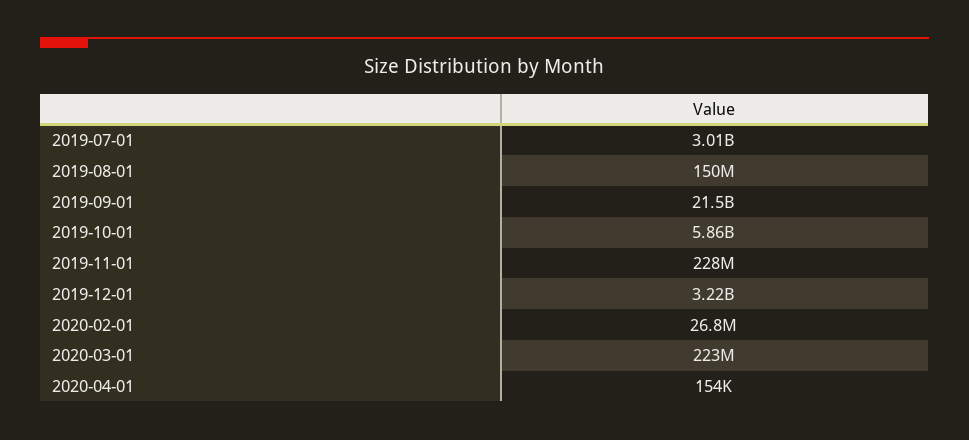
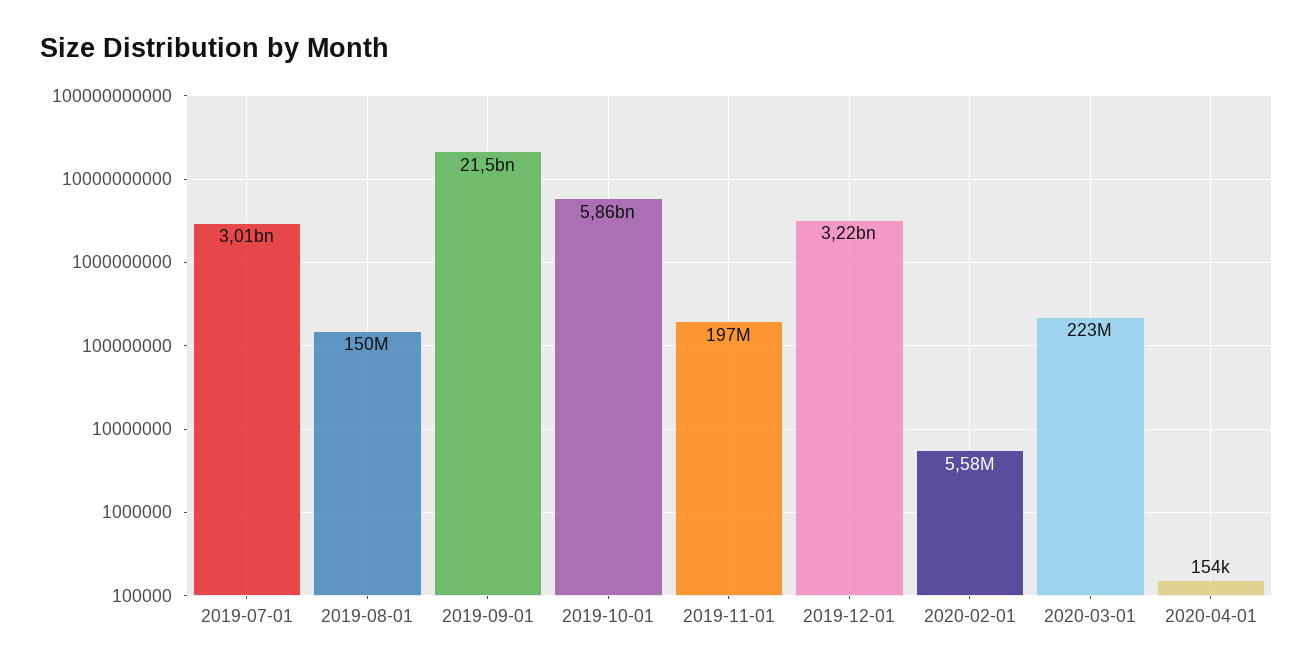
  {
    "2019-07-01": 3010000000,
    "2019-08-01": 150000000,
    "2019-09-01": 21500000000,
    "2019-10-01": 5860000000,
-   "2019-11-01": 228000000,
+   "2019-11-01": 197000000,
    "2019-12-01": 3220000000,
-   "2020-02-01": 26800000,
+   "2020-02-01": 5580000,
    "2020-03-01": 223000000,
    "2020-04-01": 154000
  }

